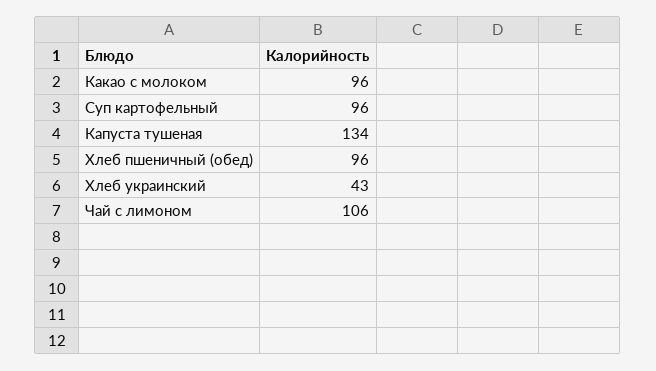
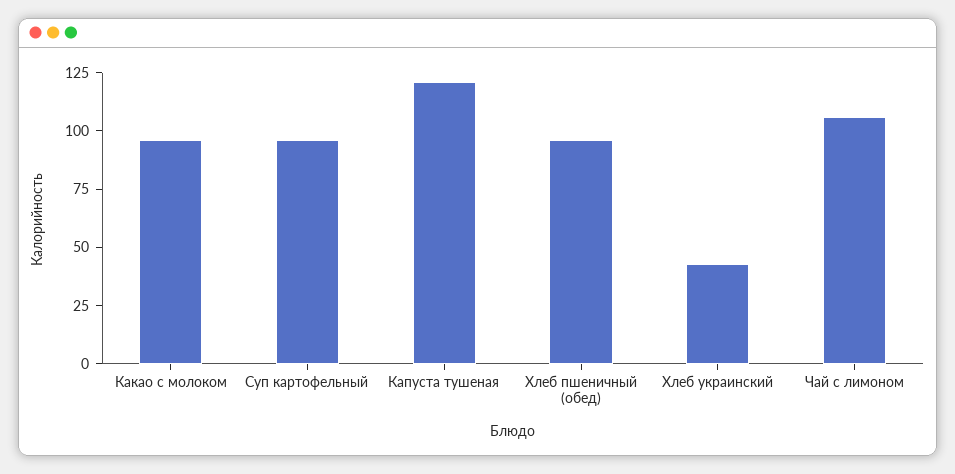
  {
    "Какао с молоком": 96,
    "Суп картофельный": 96,
-   "Капуста тушеная": 134,
+   "Капуста тушеная": 120,
    "Хлеб пшеничный (обед)": 96,
    "Хлеб украинский": 43,
    "Чай с лимоном": 106
  }

